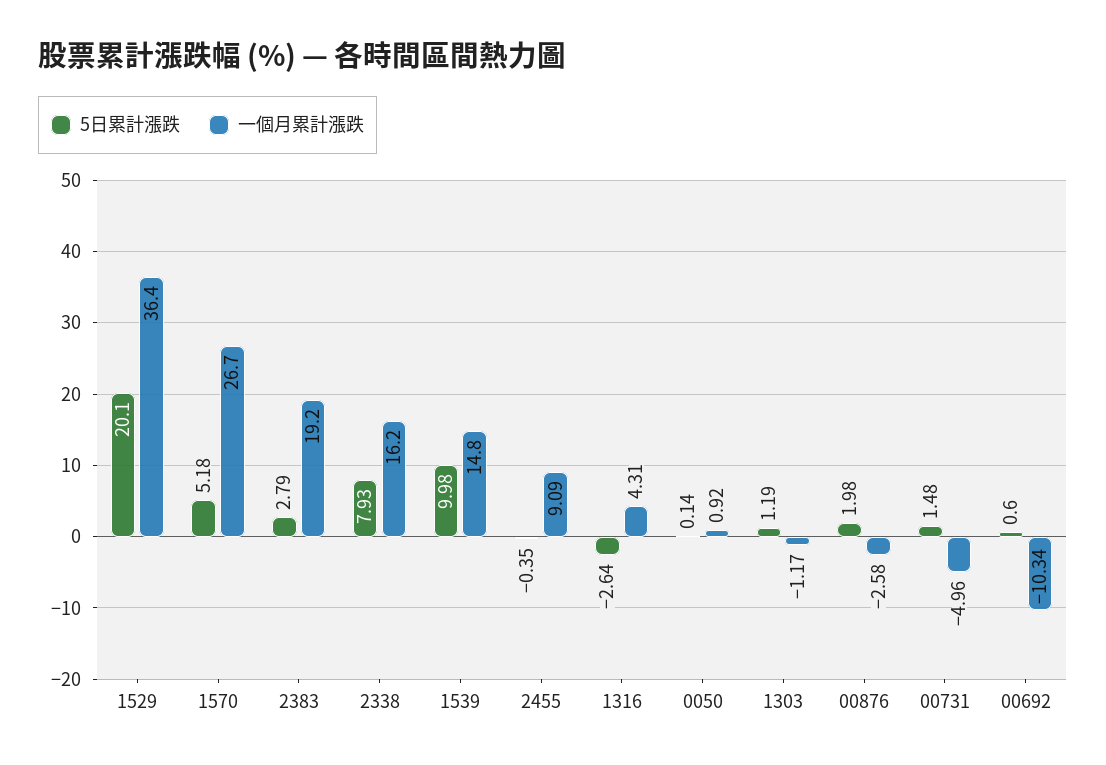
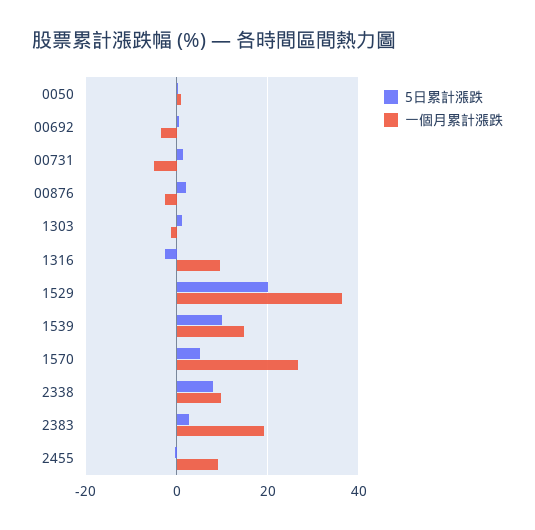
  {
    "5日累計漲跌": {
      "1529": 20.1,
      "1570": 5.18,
      "2383": 2.79,
      "2338": 7.93,
      "1539": 9.98,
      "2455": -0.35,
      "1316": -2.64,
      "0050": 0.14,
      "1303": 1.19,
      "00876": 1.98,
      "00731": 1.48,
      "00692": 0.6
    },
    "一個月累計漲跌": {
      "1529": 36.4,
      "1570": 26.7,
      "2383": 19.2,
-     "2338": 16.2,
+     "2338": 10,
      "1539": 14.8,
      "2455": 9.09,
-     "1316": 4.31,
+     "1316": 10,
      "0050": 0.92,
      "1303": -1.17,
      "00876": -2.58,
      "00731": -4.96,
-     "00692": -10.34
+     "00692": -4
    }
  }

